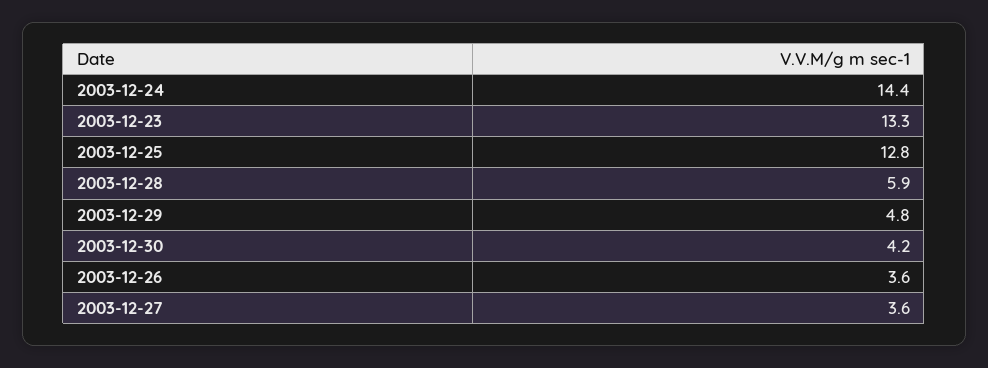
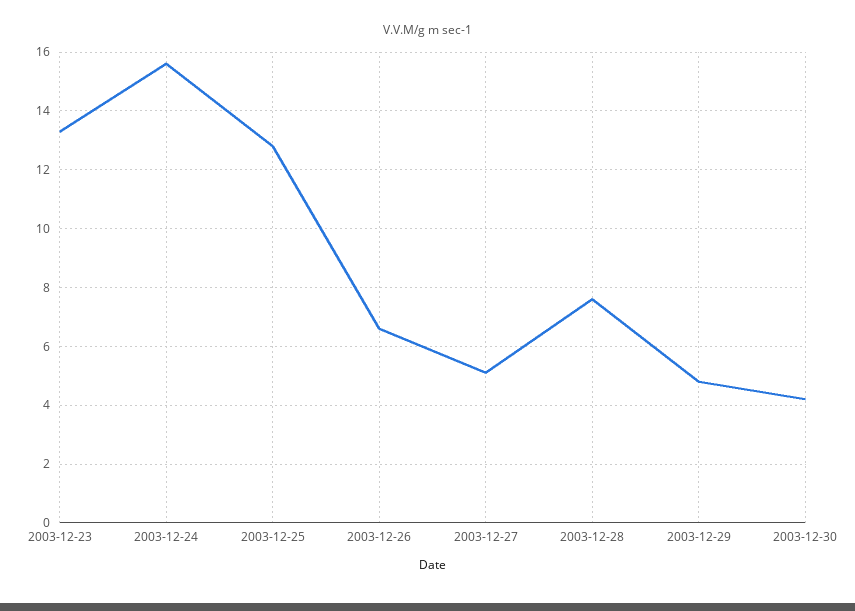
  {
-   "2003-12-24": 14.4,
+   "2003-12-24": 15.5,
    "2003-12-23": 13.3,
    "2003-12-25": 12.8,
-   "2003-12-28": 5.9,
+   "2003-12-28": 7.5,
    "2003-12-29": 4.8,
    "2003-12-30": 4.2,
-   "2003-12-26": 3.6,
+   "2003-12-26": 6.5,
-   "2003-12-27": 3.6
+   "2003-12-27": 5
  }

